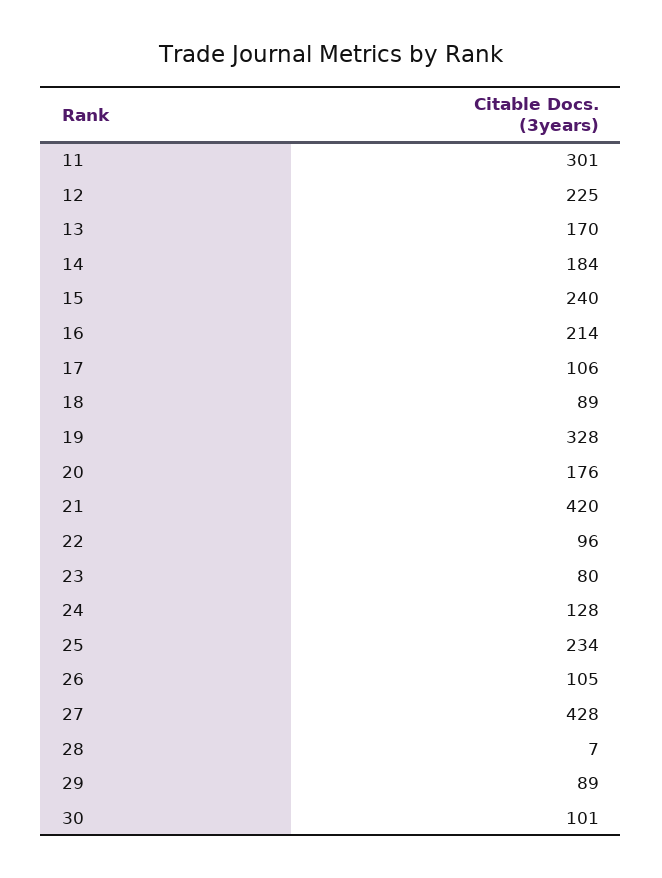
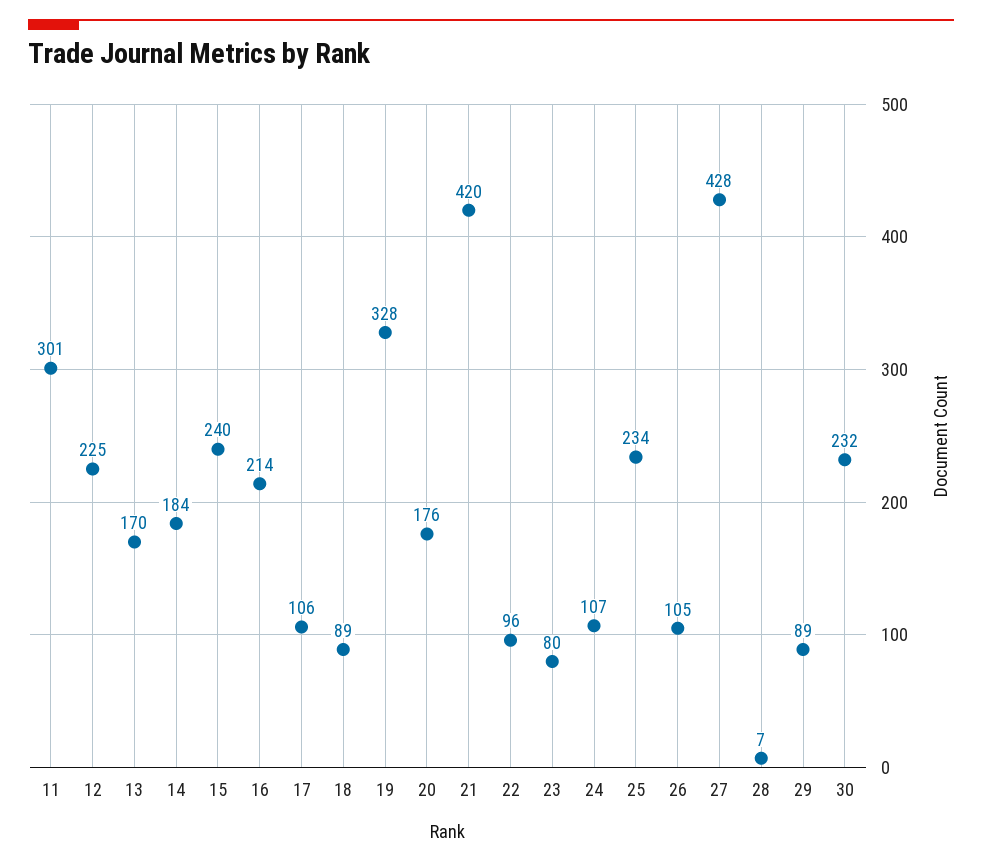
  {
    "11": 301,
    "12": 225,
    "13": 170,
    "14": 184,
    "15": 240,
    "16": 214,
    "17": 106,
    "18": 89,
    "19": 328,
    "20": 176,
    "21": 420,
    "22": 96,
    "23": 80,
-   "24": 128,
+   "24": 107,
    "25": 234,
    "26": 105,
    "27": 428,
    "28": 7,
    "29": 89,
-   "30": 101
+   "30": 232
  }

